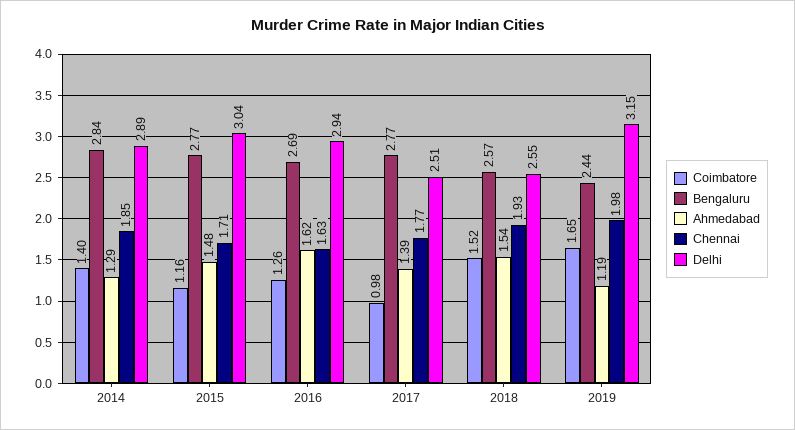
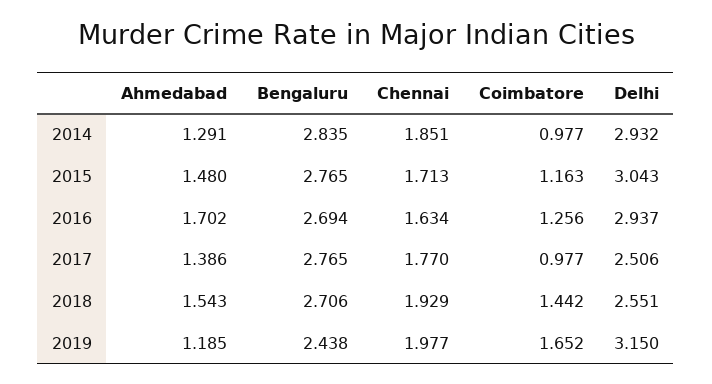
  {
    "Coimbatore": {
-     "2014": 1.4,
+     "2014": 0.977,
      "2015": 1.163,
      "2016": 1.256,
      "2017": 0.977,
-     "2018": 1.52,
+     "2018": 1.442,
      "2019": 1.652
    },
    "Bengaluru": {
      "2014": 2.835,
      "2015": 2.765,
      "2016": 2.694,
      "2017": 2.765,
-     "2018": 2.57,
+     "2018": 2.706,
      "2019": 2.438
    },
    "Ahmedabad": {
      "2014": 1.291,
      "2015": 1.48,
-     "2016": 1.62,
+     "2016": 1.702,
      "2017": 1.386,
      "2018": 1.543,
      "2019": 1.185
    },
    "Chennai": {
      "2014": 1.851,
      "2015": 1.713,
      "2016": 1.634,
      "2017": 1.77,
      "2018": 1.929,
      "2019": 1.977
    },
    "Delhi": {
-     "2014": 2.89,
+     "2014": 2.932,
      "2015": 3.043,
      "2016": 2.937,
      "2017": 2.506,
      "2018": 2.551,
      "2019": 3.15
    }
  }

